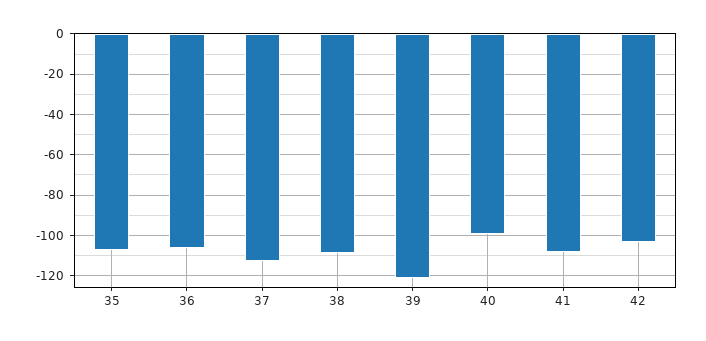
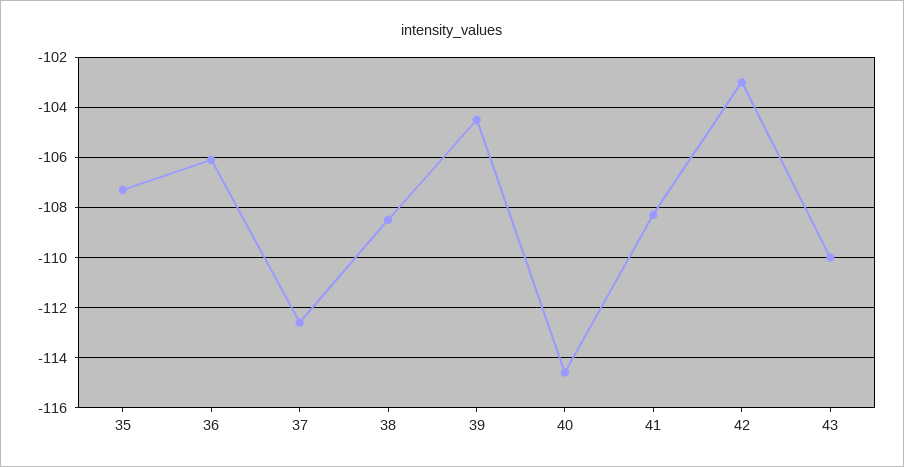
  {
    "35": -107.5,
    "36": -106,
    "37": -112.5,
    "38": -108.5,
-   "39": -120,
+   "39": -104.5,
-   "40": -100,
+   "40": -114.5,
    "41": -108.5,
-   "42": -103
+   "42": -103,
+   "43": -110
  }

